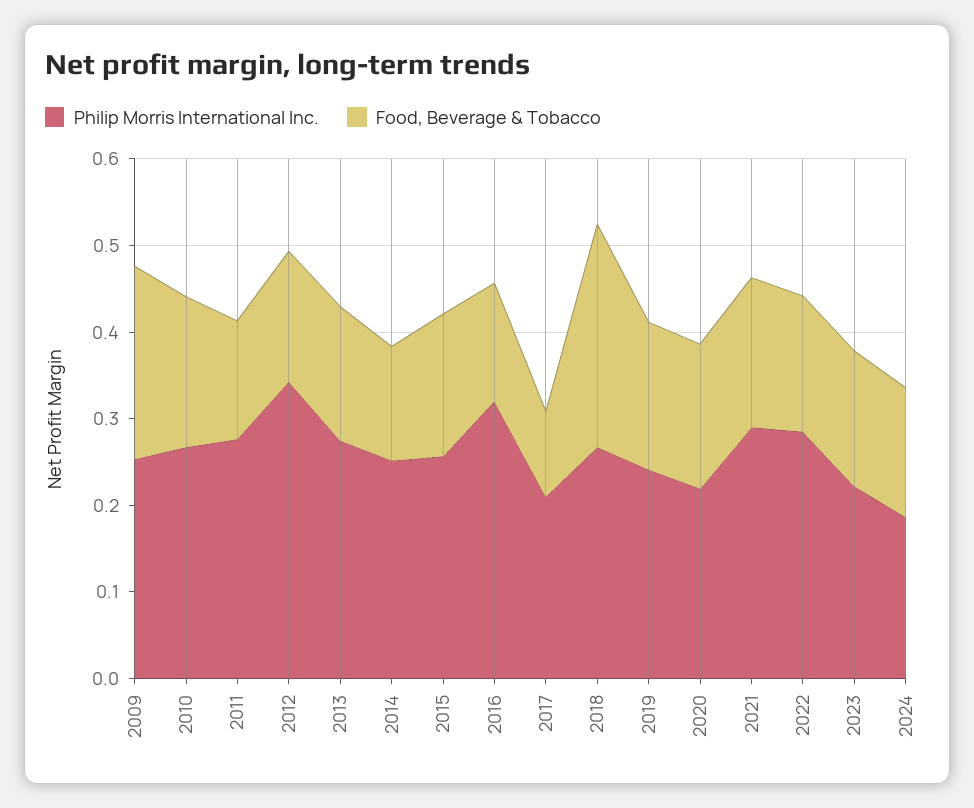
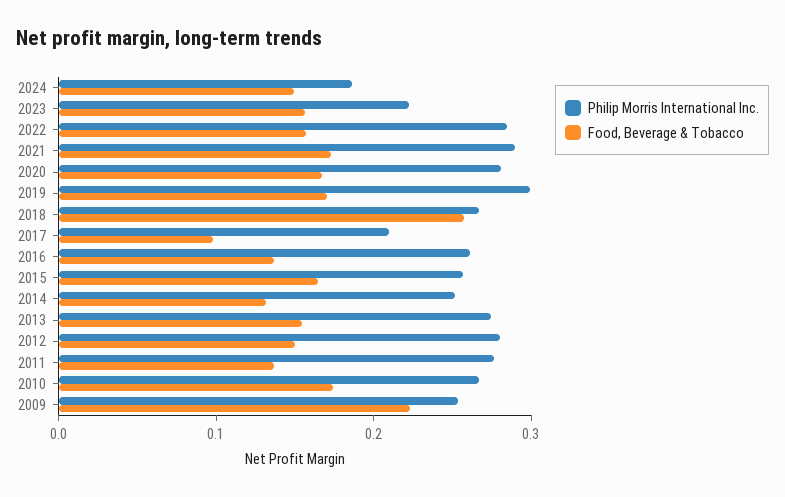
  {
    "Philip Morris International Inc.": {
      "2009": 0.26,
      "2010": 0.26,
      "2011": 0.28,
-     "2012": 0.34,
+     "2012": 0.28,
      "2013": 0.28,
      "2014": 0.26,
      "2015": 0.26,
-     "2016": 0.32,
+     "2016": 0.26,
      "2017": 0.2,
      "2018": 0.26,
-     "2019": 0.24,
+     "2019": 0.3,
-     "2020": 0.22,
+     "2020": 0.28,
      "2021": 0.3,
      "2022": 0.28,
      "2023": 0.22,
      "2024": 0.18
    },
    "Food, Beverage & Tobacco": {
      "2009": 0.22,
      "2010": 0.18,
      "2011": 0.14,
      "2012": 0.16,
      "2013": 0.16,
      "2014": 0.14,
      "2015": 0.16,
      "2016": 0.14,
      "2017": 0.1,
      "2018": 0.26,
      "2019": 0.18,
      "2020": 0.16,
      "2021": 0.18,
      "2022": 0.16,
      "2023": 0.16,
      "2024": 0.14
    }
  }

